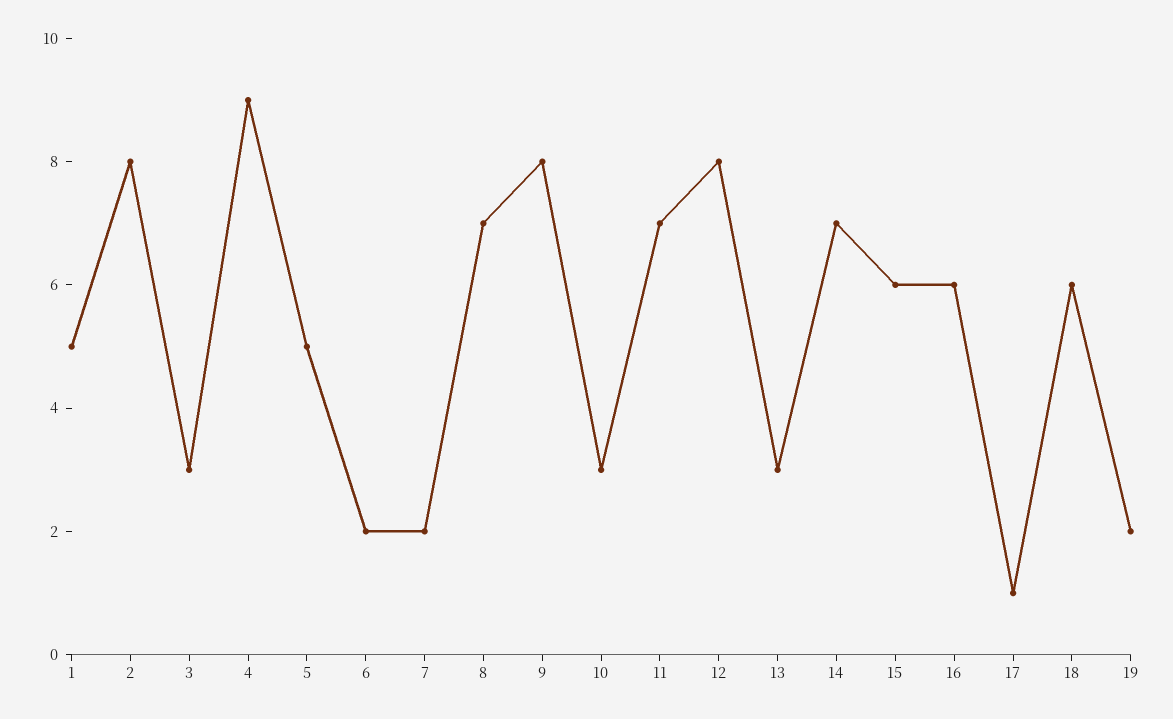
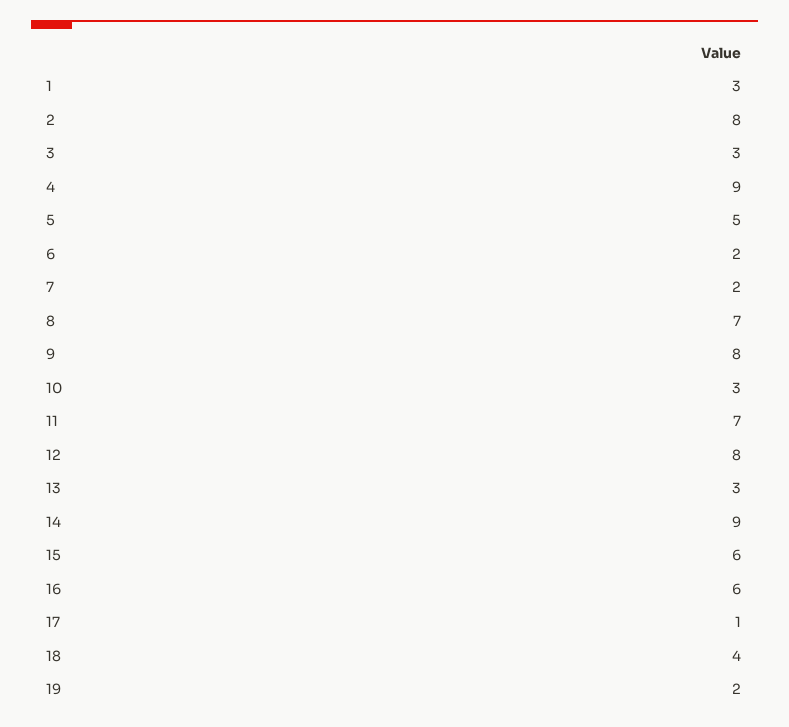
  {
-   "1": 5,
+   "1": 3,
    "2": 8,
    "3": 3,
    "4": 9,
    "5": 5,
    "6": 2,
    "7": 2,
    "8": 7,
    "9": 8,
    "10": 3,
    "11": 7,
    "12": 8,
    "13": 3,
-   "14": 7,
+   "14": 9,
    "15": 6,
    "16": 6,
    "17": 1,
-   "18": 6,
+   "18": 4,
    "19": 2
  }

